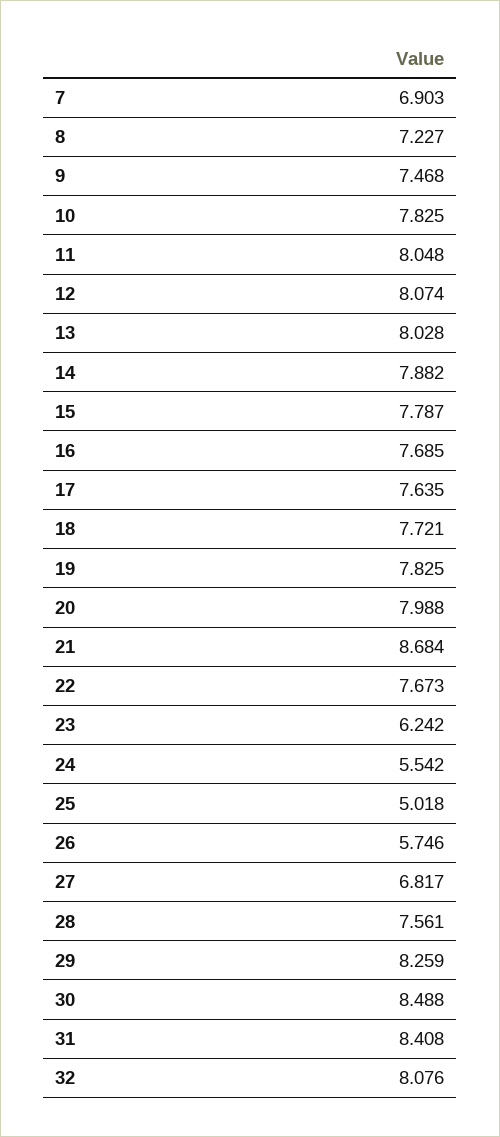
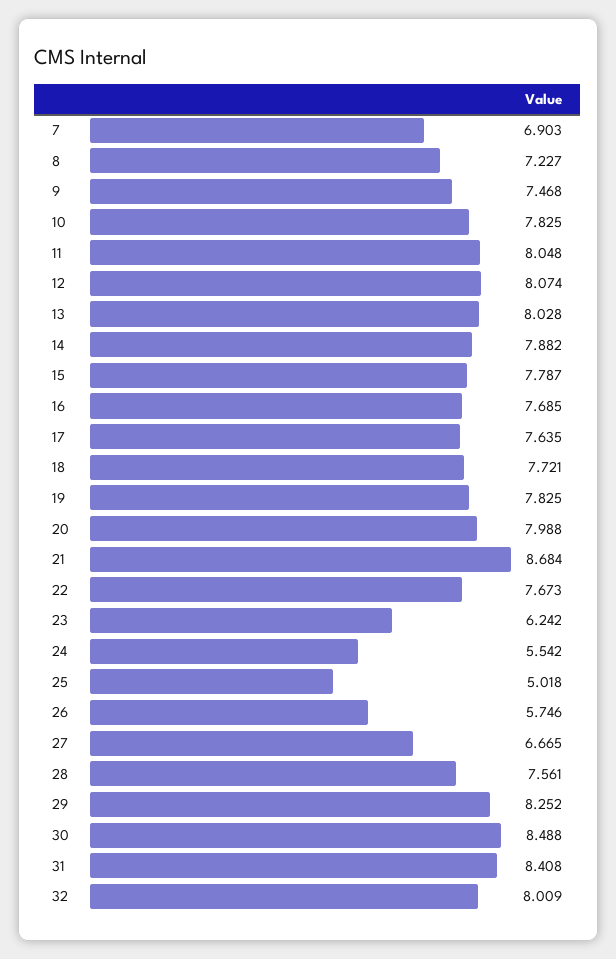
  {
    "7": 6.903,
    "8": 7.227,
    "9": 7.468,
    "10": 7.825,
    "11": 8.048,
    "12": 8.074,
    "13": 8.028,
    "14": 7.882,
    "15": 7.787,
    "16": 7.685,
    "17": 7.635,
    "18": 7.721,
    "19": 7.825,
    "20": 7.988,
    "21": 8.684,
    "22": 7.673,
    "23": 6.242,
    "24": 5.542,
    "25": 5.018,
    "26": 5.746,
-   "27": 6.817,
+   "27": 6.665,
    "28": 7.561,
-   "29": 8.259,
+   "29": 8.252,
    "30": 8.488,
    "31": 8.408,
-   "32": 8.076
+   "32": 8.009
  }

